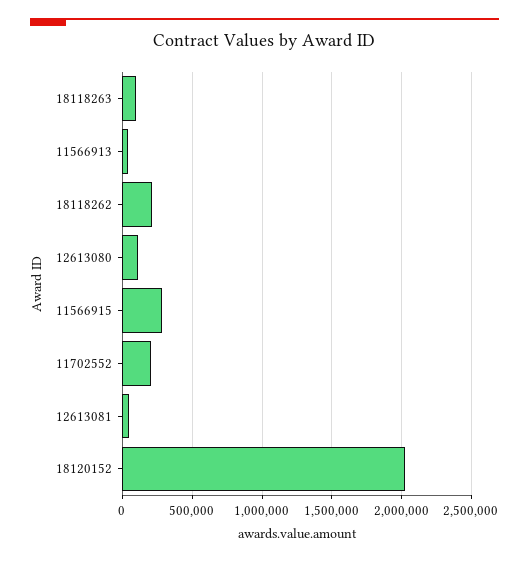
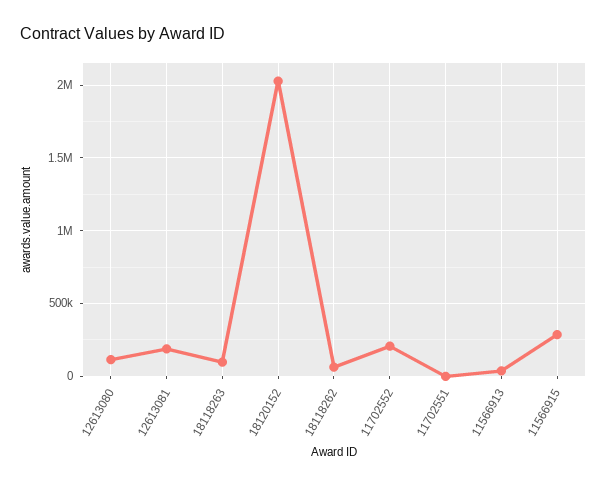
  {
    "18118263": 100000,
    "11566913": 50000,
-   "18118262": 200000,
+   "18118262": 50000,
    "12613080": 100000,
    "11566915": 300000,
    "11702552": 200000,
-   "12613081": 50000,
+   "12613081": 200000,
-   "18120152": 2050000
+   "18120152": 2050000,
+   "11702551": 0
  }

